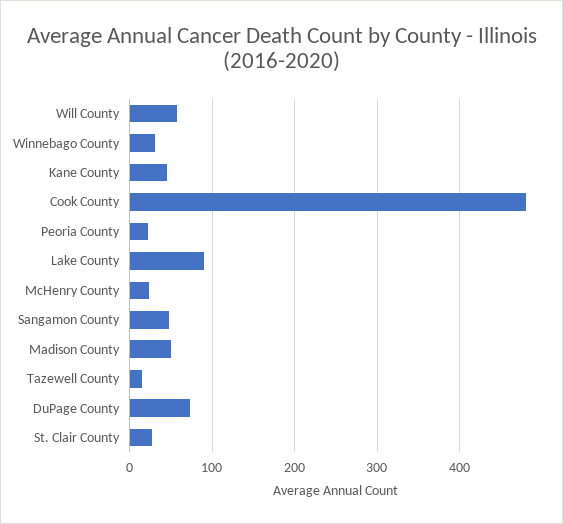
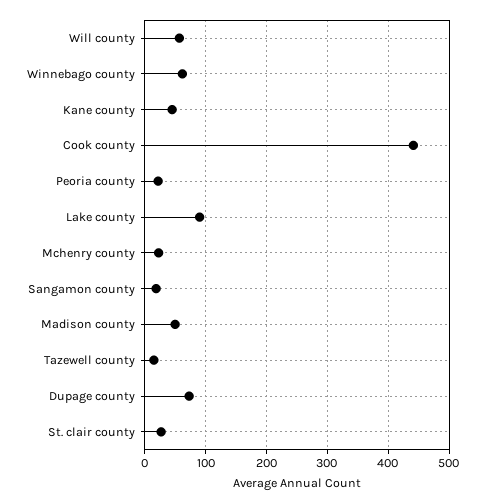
  {
    "Will County": 60,
-   "Winnebago County": 30,
+   "Winnebago County": 60,
    "Kane County": 50,
-   "Cook County": 480,
+   "Cook County": 440,
    "Peoria County": 20,
    "Lake County": 90,
    "McHenry County": 20,
-   "Sangamon County": 50,
+   "Sangamon County": 20,
    "Madison County": 50,
    "Tazewell County": 20,
    "DuPage County": 70,
    "St. Clair County": 30
  }

